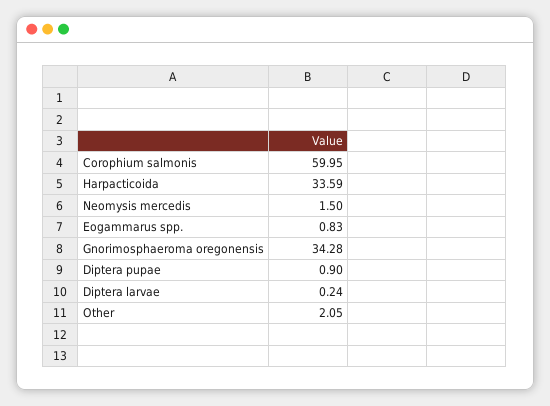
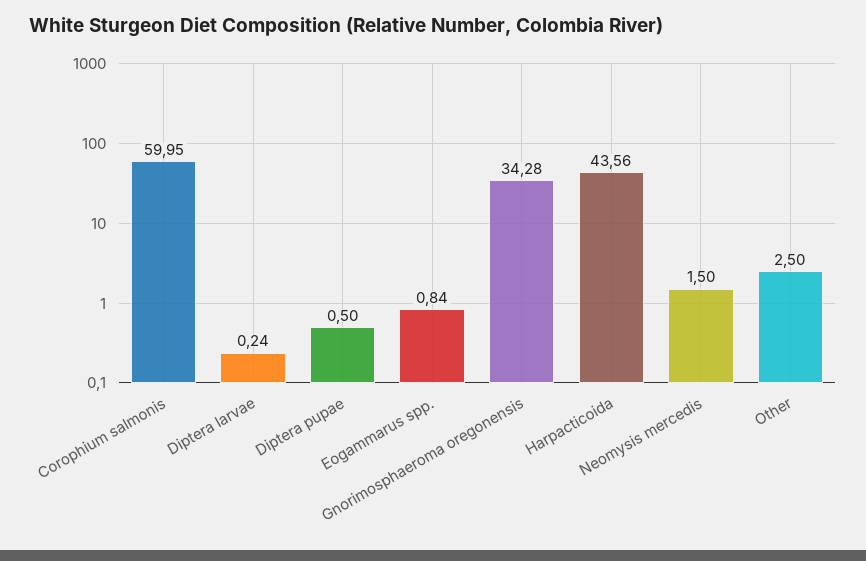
  {
    "Corophium salmonis": 59.95,
-   "Harpacticoida": 33.59,
+   "Harpacticoida": 43.56,
    "Neomysis mercedis": 1.5,
-   "Eogammarus spp.": 0.83,
+   "Eogammarus spp.": 0.84,
    "Gnorimosphaeroma oregonensis": 34.28,
-   "Diptera pupae": 0.9,
+   "Diptera pupae": 0.5,
    "Diptera larvae": 0.24,
-   "Other": 2.05
+   "Other": 2.5
  }

